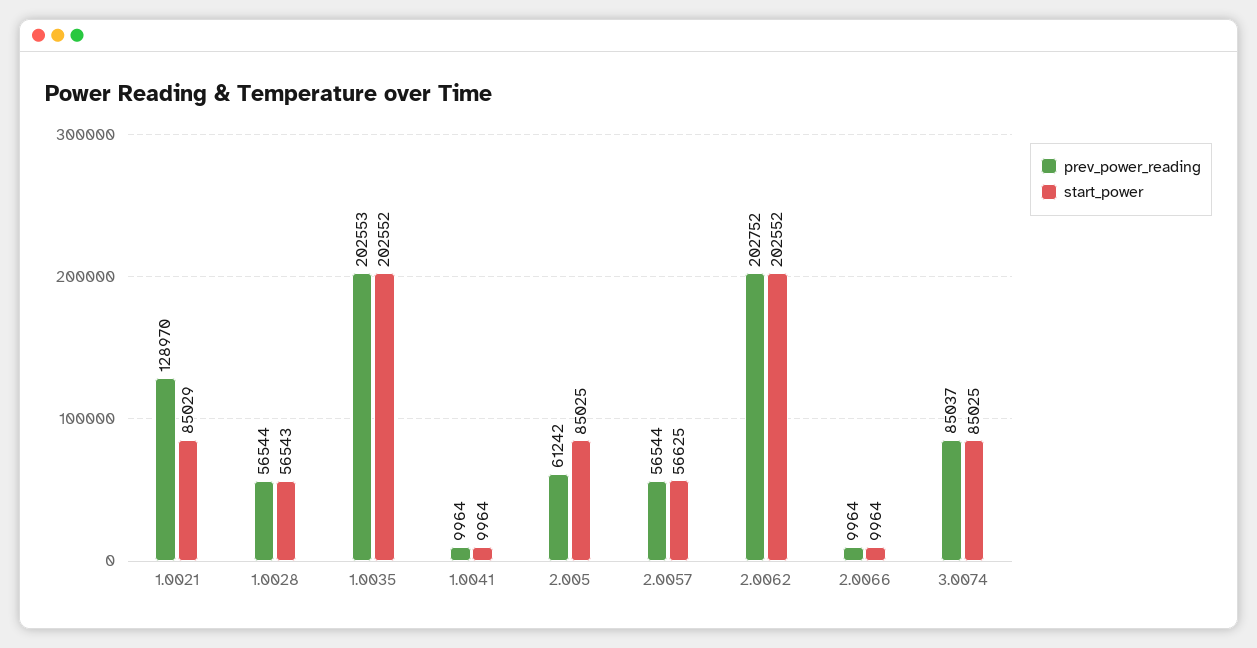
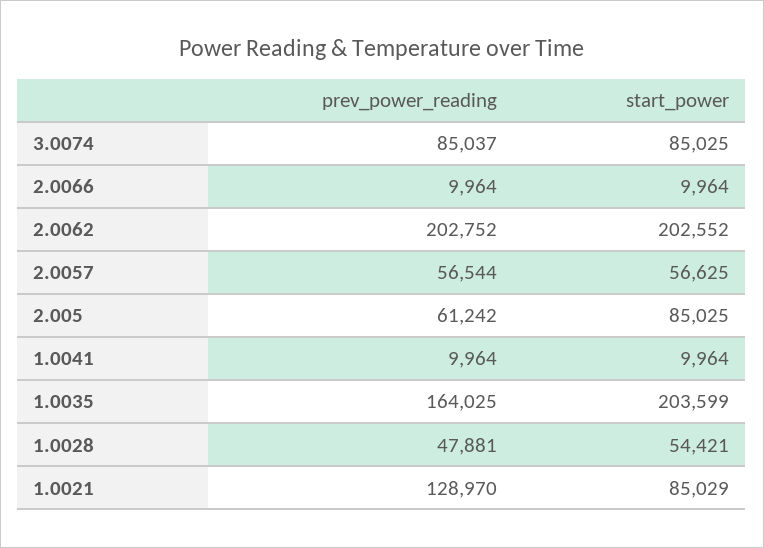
  {
    "prev_power_reading": {
      "1.0021": 128970,
-     "1.0028": 56544,
+     "1.0028": 47881,
-     "1.0035": 202553,
+     "1.0035": 164025,
      "1.0041": 9964,
      "2.005": 61242,
      "2.0057": 56544,
      "2.0062": 202752,
      "2.0066": 9964,
      "3.0074": 85037
    },
    "start_power": {
      "1.0021": 85029,
-     "1.0028": 56543,
+     "1.0028": 54421,
-     "1.0035": 202552,
+     "1.0035": 203599,
      "1.0041": 9964,
      "2.005": 85025,
      "2.0057": 56625,
      "2.0062": 202552,
      "2.0066": 9964,
      "3.0074": 85025
    }
  }

